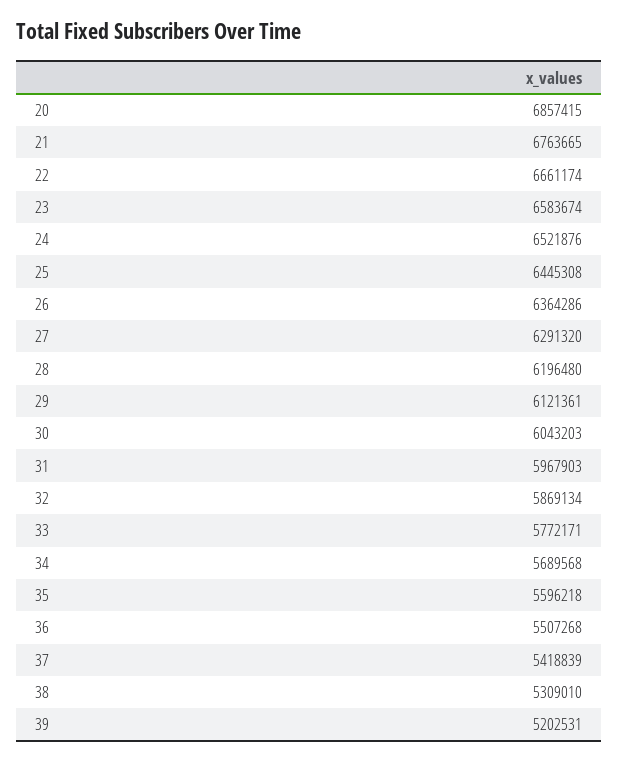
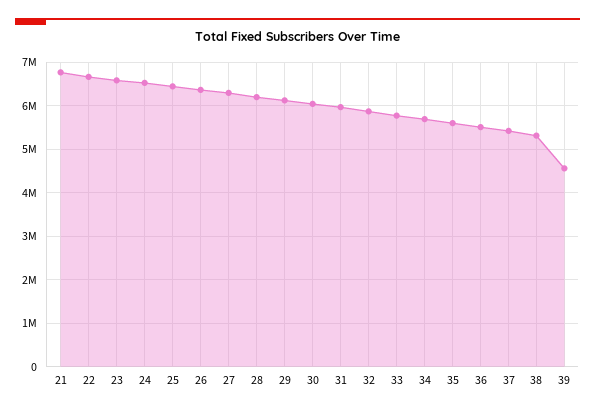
  {
-   "20": 6857415,
    "21": 6763665,
    "22": 6661174,
    "23": 6583674,
    "24": 6521876,
    "25": 6445308,
    "26": 6364286,
    "27": 6291320,
    "28": 6196480,
    "29": 6121361,
    "30": 6043203,
    "31": 5967903,
    "32": 5869134,
    "33": 5772171,
    "34": 5689568,
    "35": 5596218,
    "36": 5507268,
    "37": 5418839,
    "38": 5309010,
-   "39": 5202531
+   "39": 4600000
  }

